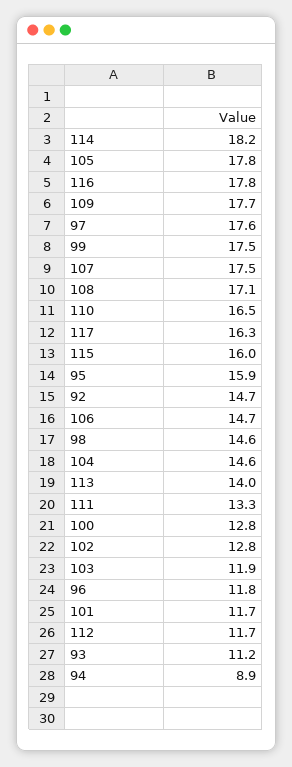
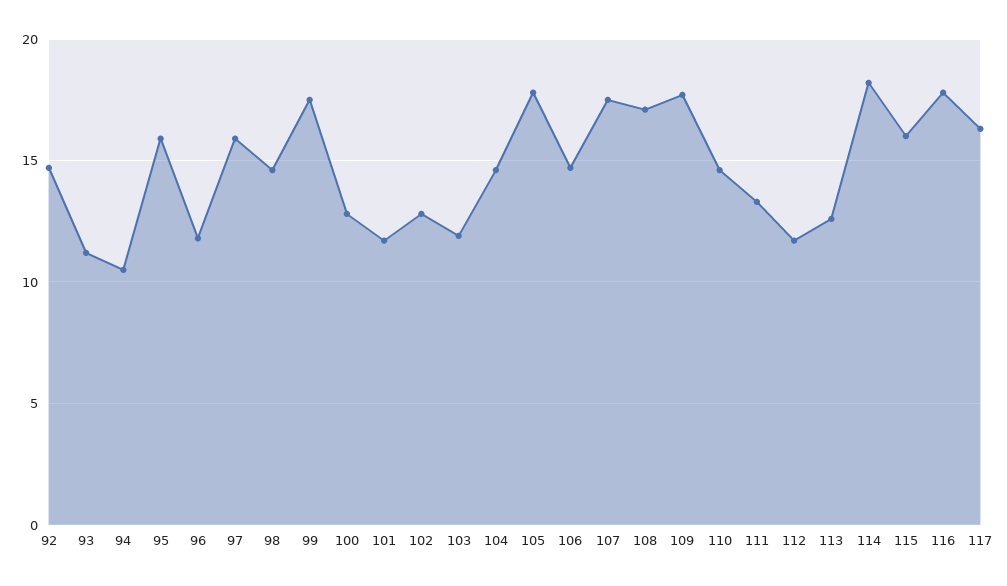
  {
    "114": 18.2,
    "105": 17.8,
    "116": 17.8,
    "109": 17.7,
-   "97": 17.6,
+   "97": 16,
    "99": 17.5,
    "107": 17.5,
    "108": 17.1,
-   "110": 16.5,
+   "110": 14.5,
    "117": 16.3,
    "115": 16,
    "95": 15.9,
    "92": 14.7,
    "106": 14.7,
    "98": 14.6,
    "104": 14.6,
-   "113": 14,
+   "113": 12.5,
    "111": 13.3,
    "100": 12.8,
    "102": 12.8,
    "103": 11.9,
    "96": 11.8,
    "101": 11.7,
    "112": 11.7,
    "93": 11.2,
-   "94": 8.9
+   "94": 10.5
  }

